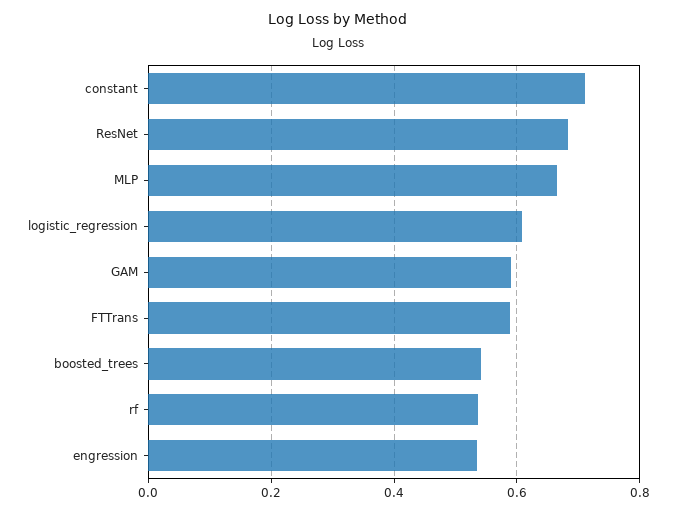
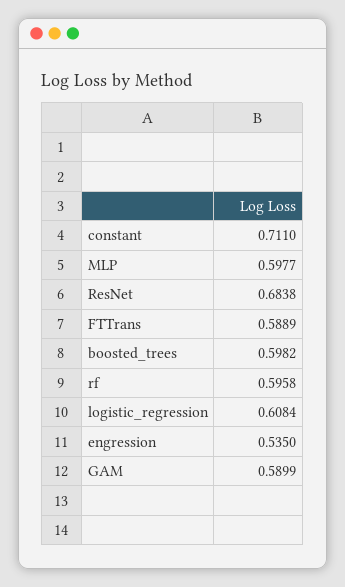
  {
    "constant": 0.711,
    "ResNet": 0.6838,
-   "MLP": 0.66,
+   "MLP": 0.5977,
    "logistic_regression": 0.6084,
    "GAM": 0.5899,
    "FTTrans": 0.5889,
-   "boosted_trees": 0.54,
+   "boosted_trees": 0.5982,
-   "rf": 0.54,
+   "rf": 0.5958,
    "engression": 0.535
  }

